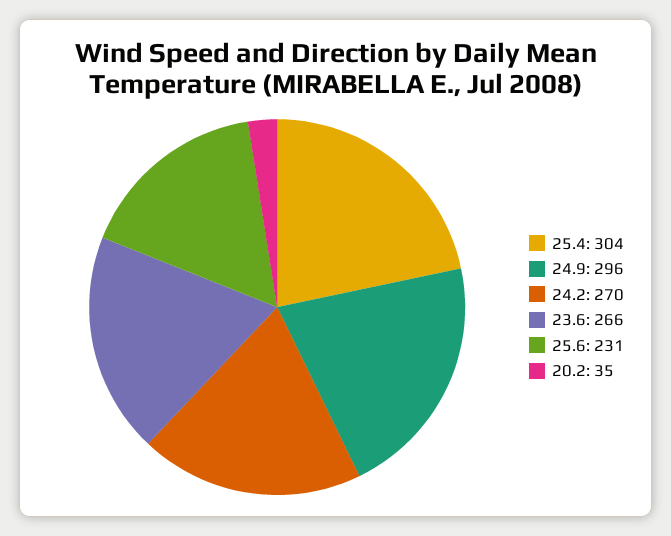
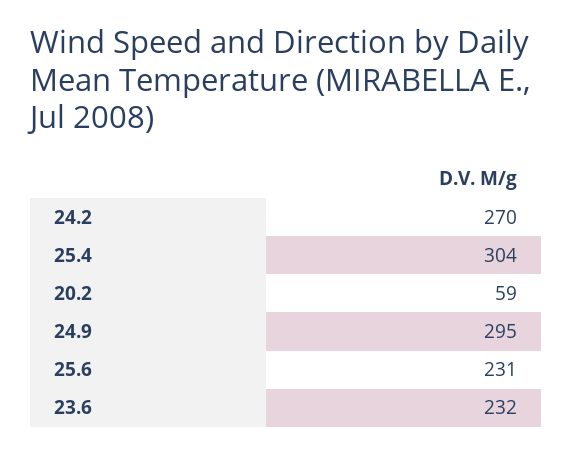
  {
    "25.4": 304,
-   "24.9": 296,
+   "24.9": 295,
    "24.2": 270,
-   "23.6": 266,
+   "23.6": 232,
    "25.6": 231,
-   "20.2": 35
+   "20.2": 59
  }

